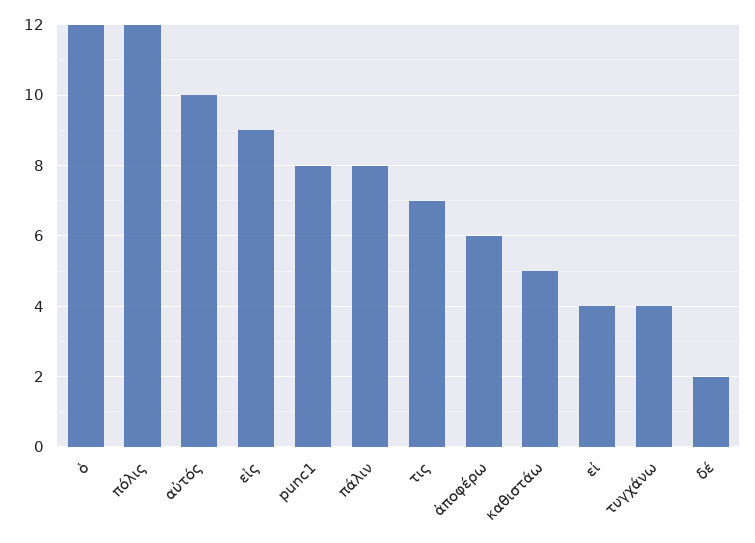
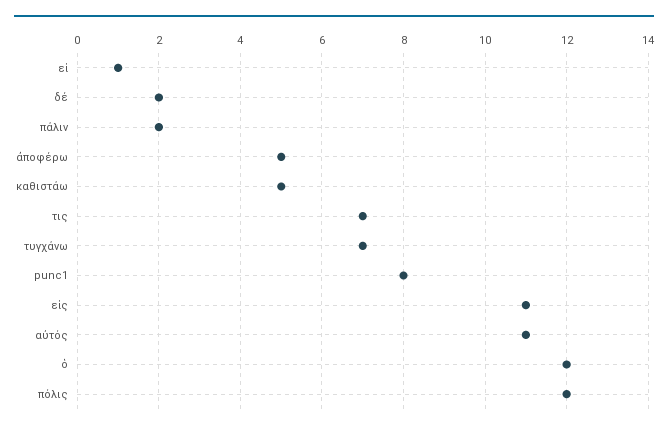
  {
    "ὁ": 12,
    "πόλις": 12,
-   "αὐτός": 10,
+   "αὐτός": 11,
-   "εἰς": 9,
+   "εἰς": 11,
    "punc1": 8,
-   "πάλιν": 8,
+   "πάλιν": 2,
    "τις": 7,
-   "ἀποφέρω": 6,
+   "ἀποφέρω": 5,
    "καθιστάω": 5,
-   "εἰ": 4,
+   "εἰ": 1,
-   "τυγχάνω": 4,
+   "τυγχάνω": 7,
    "δέ": 2
  }

